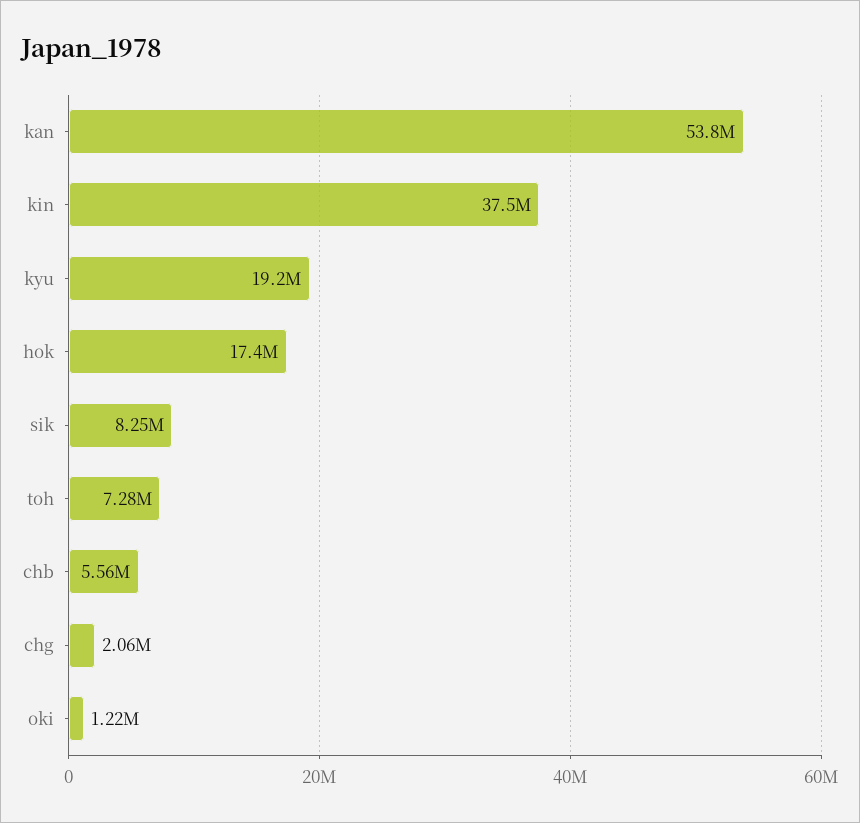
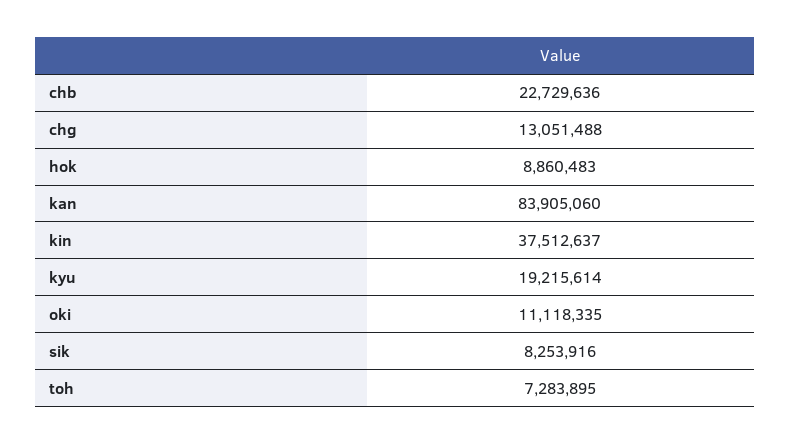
  {
-   "kan": 53800000,
+   "kan": 83905060,
    "kin": 37512637,
    "kyu": 19215614,
-   "hok": 17400000,
+   "hok": 8860483,
    "sik": 8253916,
    "toh": 7283895,
-   "chb": 5560000,
+   "chb": 22729636,
-   "chg": 2060000,
+   "chg": 13051488,
-   "oki": 1220000
+   "oki": 11118335
  }

